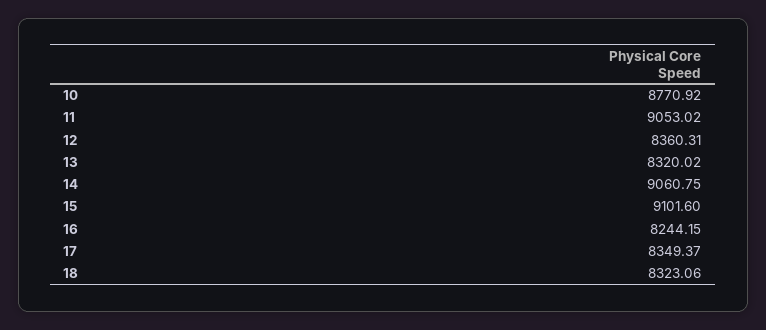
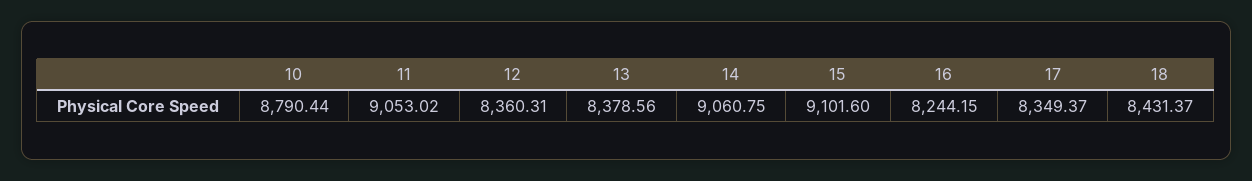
  {
-   "10": 8770.92,
+   "10": 8790.44,
    "11": 9053.02,
    "12": 8360.31,
-   "13": 8320.02,
+   "13": 8378.56,
    "14": 9060.75,
    "15": 9101.6,
    "16": 8244.15,
    "17": 8349.37,
-   "18": 8323.06
+   "18": 8431.37
  }

